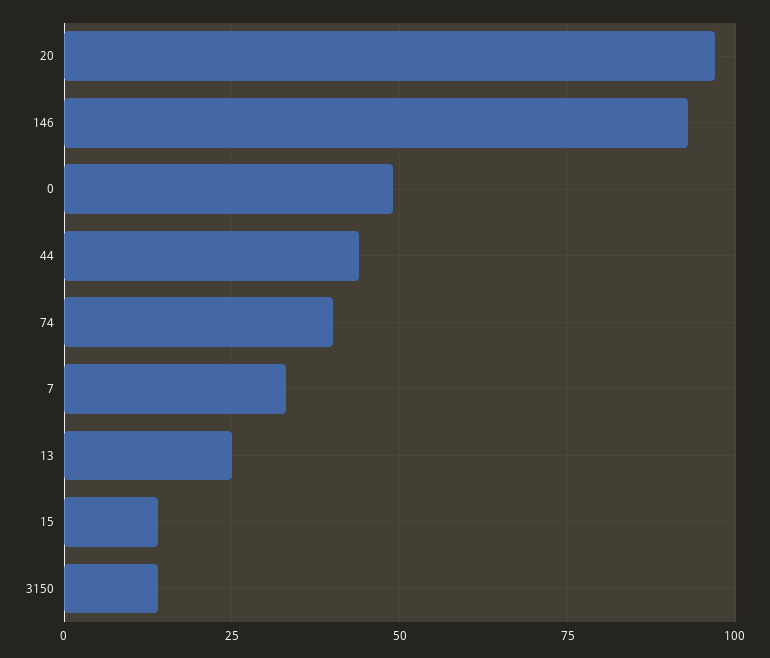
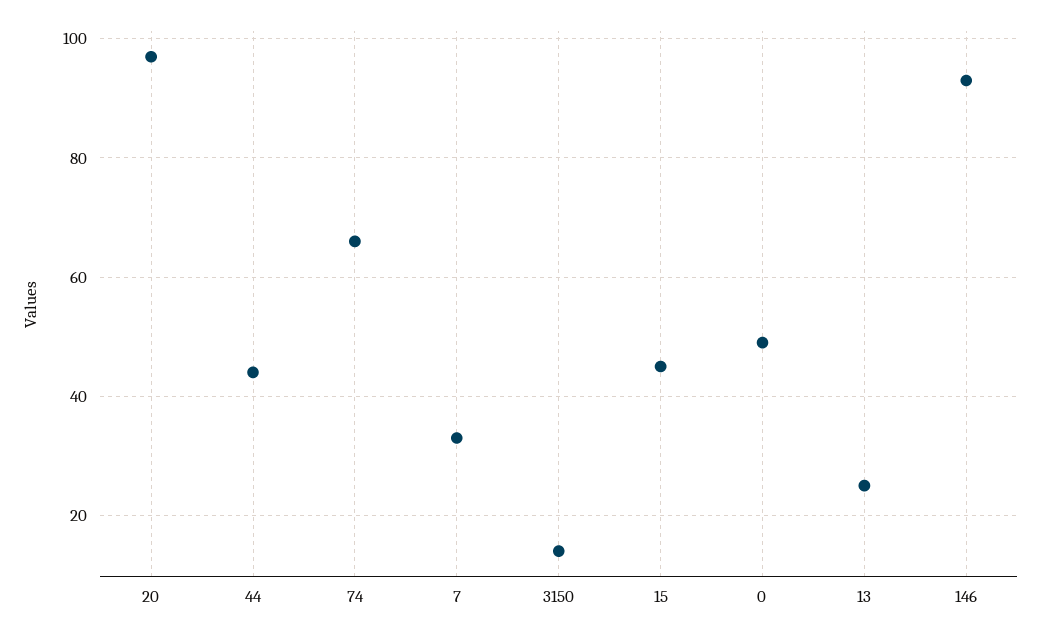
  {
    "20": 95,
    "146": 95,
    "0": 50,
    "44": 45,
-   "74": 40,
+   "74": 65,
    "7": 35,
    "13": 25,
-   "15": 15,
+   "15": 45,
    "3150": 15
  }

